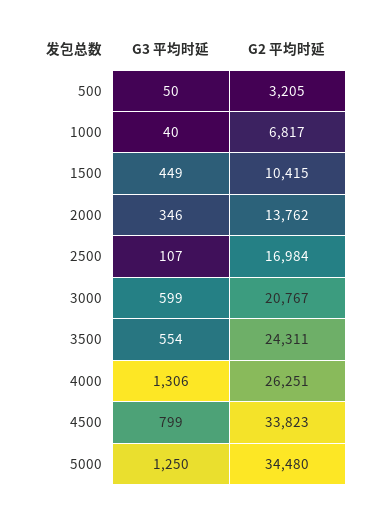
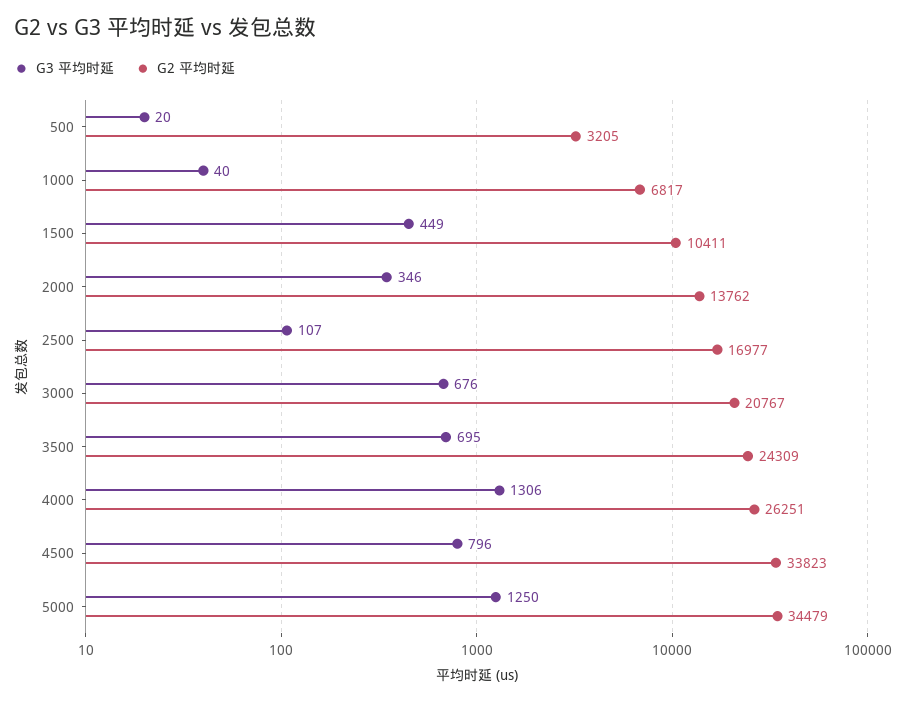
  {
    "G3 平均时延": {
-     "500": 50,
+     "500": 20,
      "1000": 40,
      "1500": 449,
      "2000": 346,
      "2500": 107,
-     "3000": 599,
+     "3000": 676,
-     "3500": 554,
+     "3500": 695,
      "4000": 1306,
-     "4500": 799,
+     "4500": 796,
      "5000": 1250
    },
    "G2 平均时延": {
      "500": 3205,
      "1000": 6817,
-     "1500": 10415,
+     "1500": 10411,
      "2000": 13762,
-     "2500": 16984,
+     "2500": 16977,
      "3000": 20767,
-     "3500": 24311,
+     "3500": 24309,
      "4000": 26251,
      "4500": 33823,
-     "5000": 34480
+     "5000": 34479
    }
  }

